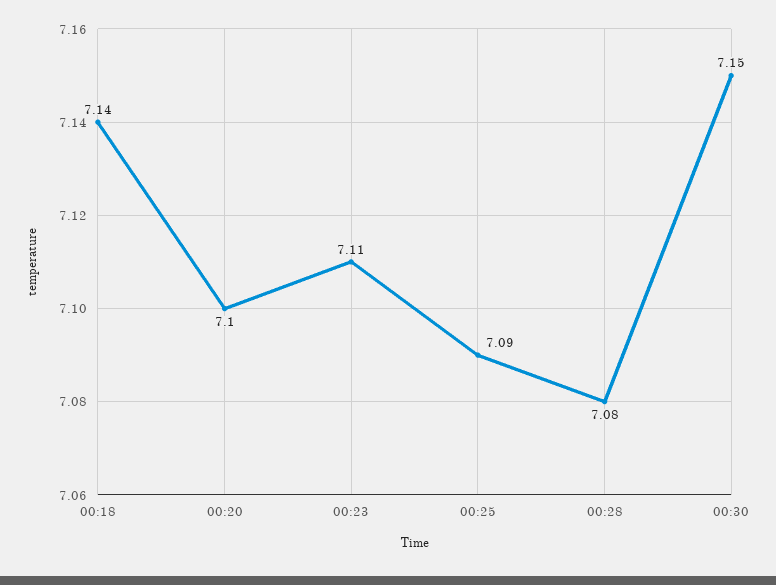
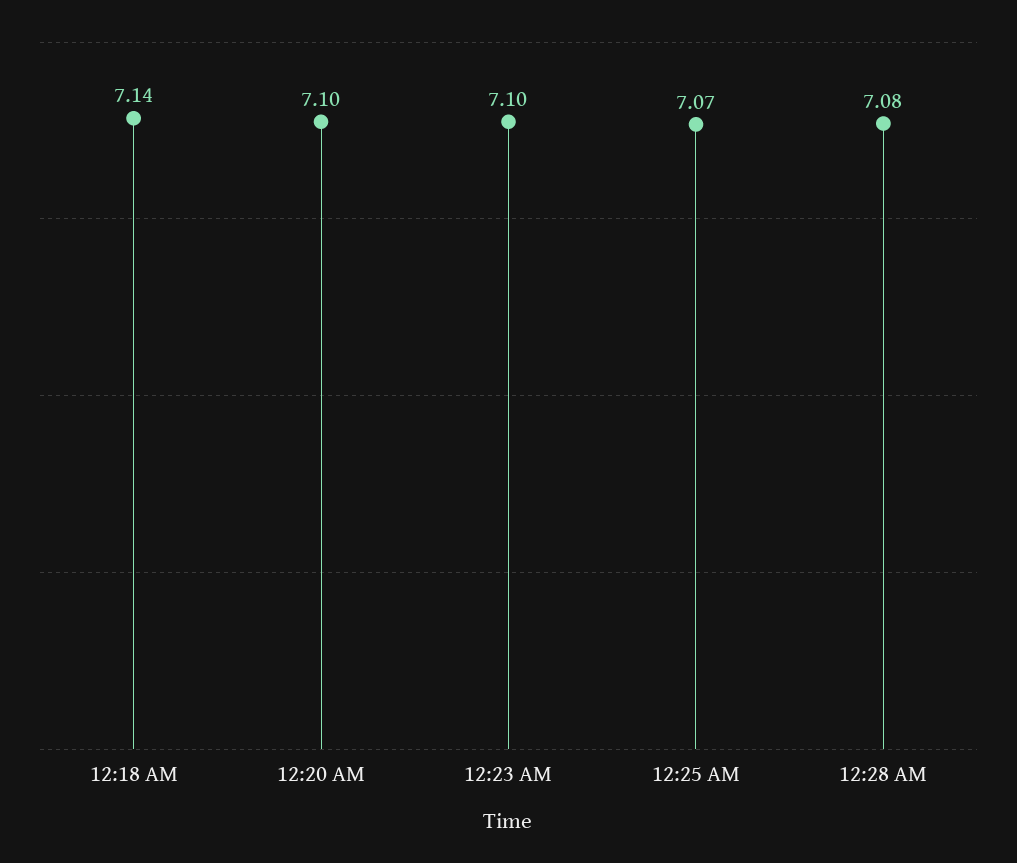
  {
    "00:18": 7.14,
    "00:20": 7.1,
-   "00:23": 7.11,
+   "00:23": 7.1,
-   "00:25": 7.09,
+   "00:25": 7.07,
-   "00:28": 7.08,
+   "00:28": 7.08
-   "00:30": 7.15
  }

